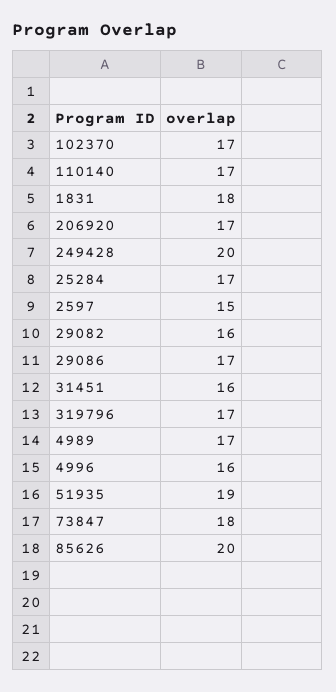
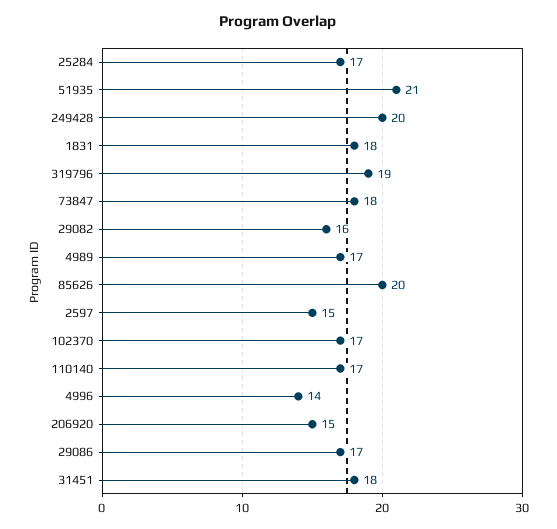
  {
    "102370": 17,
    "110140": 17,
    "1831": 18,
-   "206920": 17,
+   "206920": 15,
    "249428": 20,
    "25284": 17,
    "2597": 15,
    "29082": 16,
    "29086": 17,
-   "31451": 16,
+   "31451": 18,
-   "319796": 17,
+   "319796": 19,
    "4989": 17,
-   "4996": 16,
+   "4996": 14,
-   "51935": 19,
+   "51935": 21,
    "73847": 18,
    "85626": 20
  }

